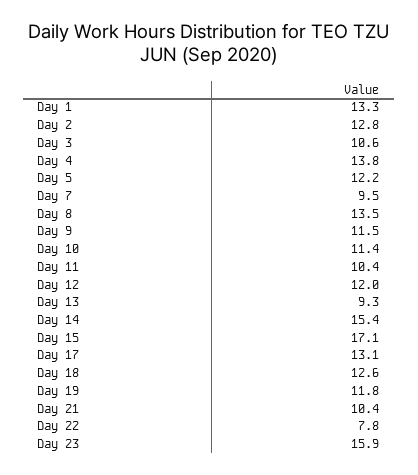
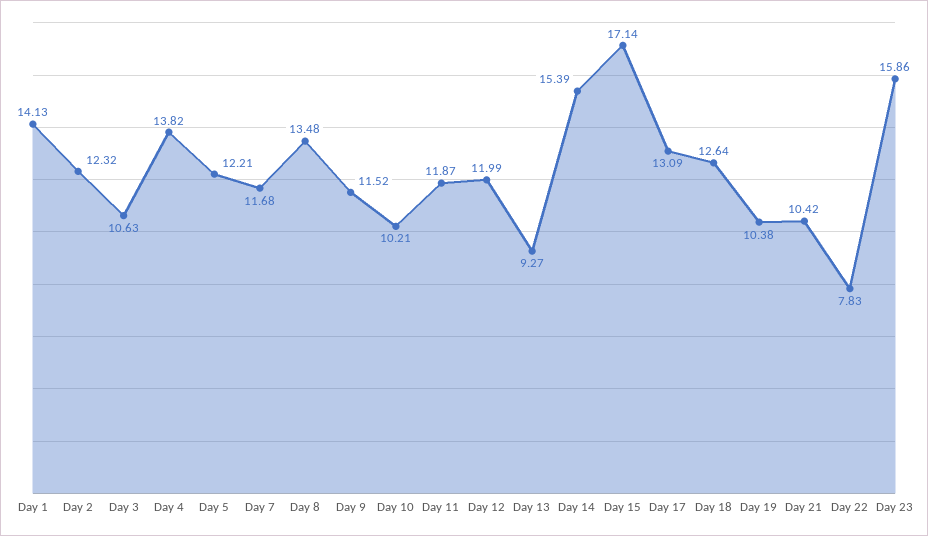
  {
-   "Day 1": 13.3,
+   "Day 1": 14.13,
-   "Day 2": 12.8,
+   "Day 2": 12.32,
    "Day 3": 10.63,
    "Day 4": 13.82,
    "Day 5": 12.21,
-   "Day 7": 9.5,
+   "Day 7": 11.68,
    "Day 8": 13.48,
    "Day 9": 11.52,
-   "Day 10": 11.4,
+   "Day 10": 10.21,
-   "Day 11": 10.4,
+   "Day 11": 11.87,
    "Day 12": 11.99,
    "Day 13": 9.27,
    "Day 14": 15.39,
    "Day 15": 17.14,
    "Day 17": 13.09,
    "Day 18": 12.64,
-   "Day 19": 11.8,
+   "Day 19": 10.38,
    "Day 21": 10.42,
    "Day 22": 7.83,
    "Day 23": 15.86
  }

